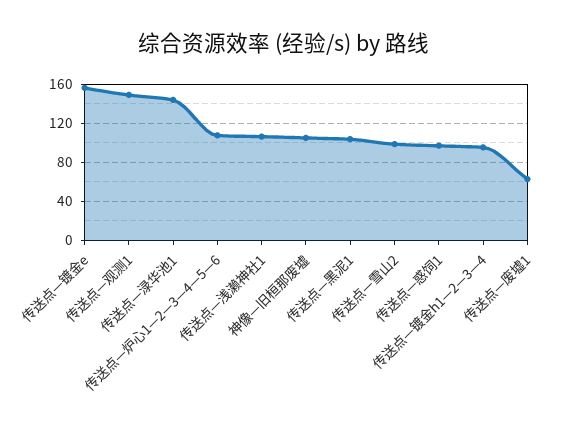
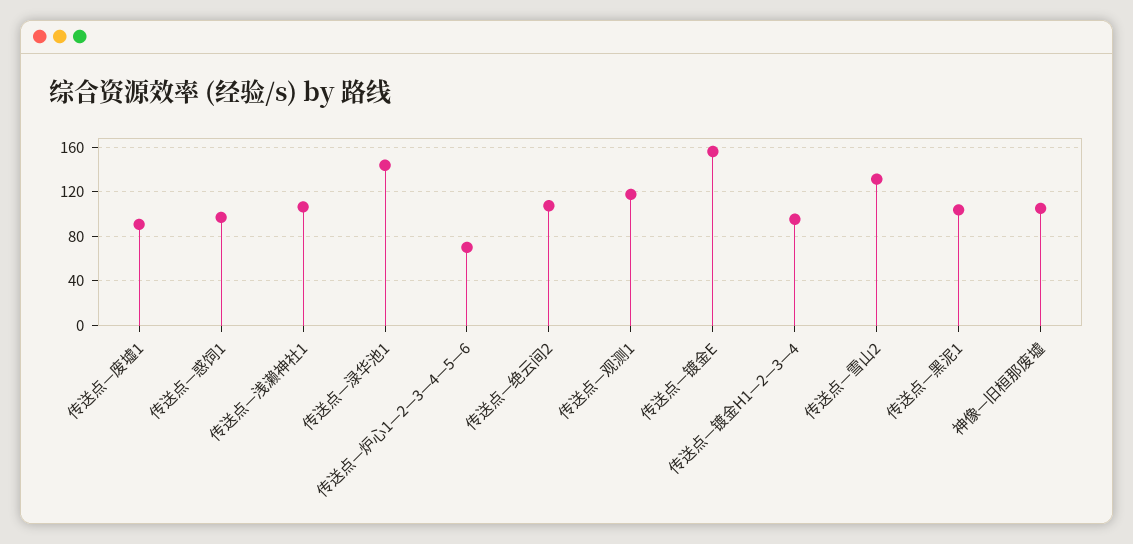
  {
    "传送点—镀金e": 160,
-   "传送点—观测1": 150,
+   "传送点—观测1": 120,
    "传送点—渌华池1": 140,
-   "传送点—炉心1—2—3—4—5—6": 110,
+   "传送点—炉心1—2—3—4—5—6": 70,
    "传送点—浅濑神社1": 110,
    "神像—旧桓那废墟": 110,
    "传送点—黑泥1": 100,
-   "传送点—雪山2": 100,
+   "传送点—雪山2": 130,
    "传送点—惑饲1": 100,
    "传送点—镀金h1—2—3—4": 100,
-   "传送点—废墟1": 60
+   "传送点—废墟1": 90,
+   "传送点—绝云间2": 110
  }

